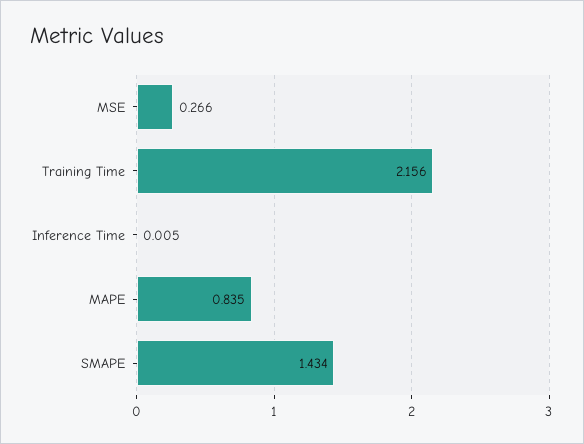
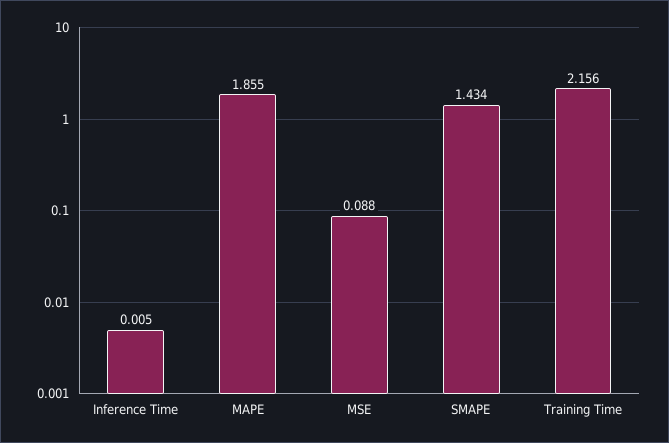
  {
-   "MSE": 0.266,
+   "MSE": 0.088,
    "Training Time": 2.156,
    "Inference Time": 0.005,
-   "MAPE": 0.835,
+   "MAPE": 1.855,
    "SMAPE": 1.434
  }

